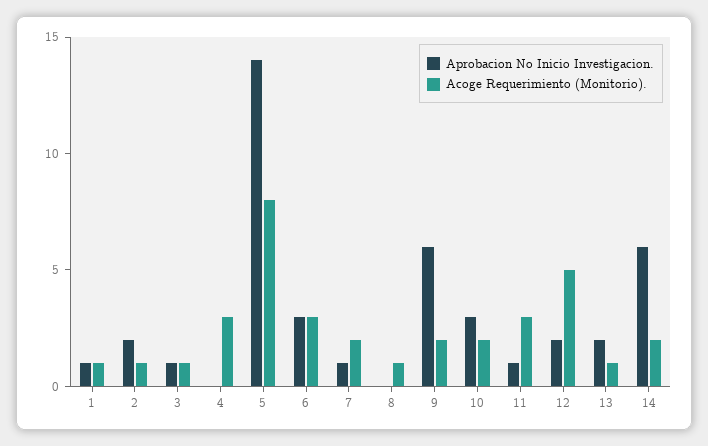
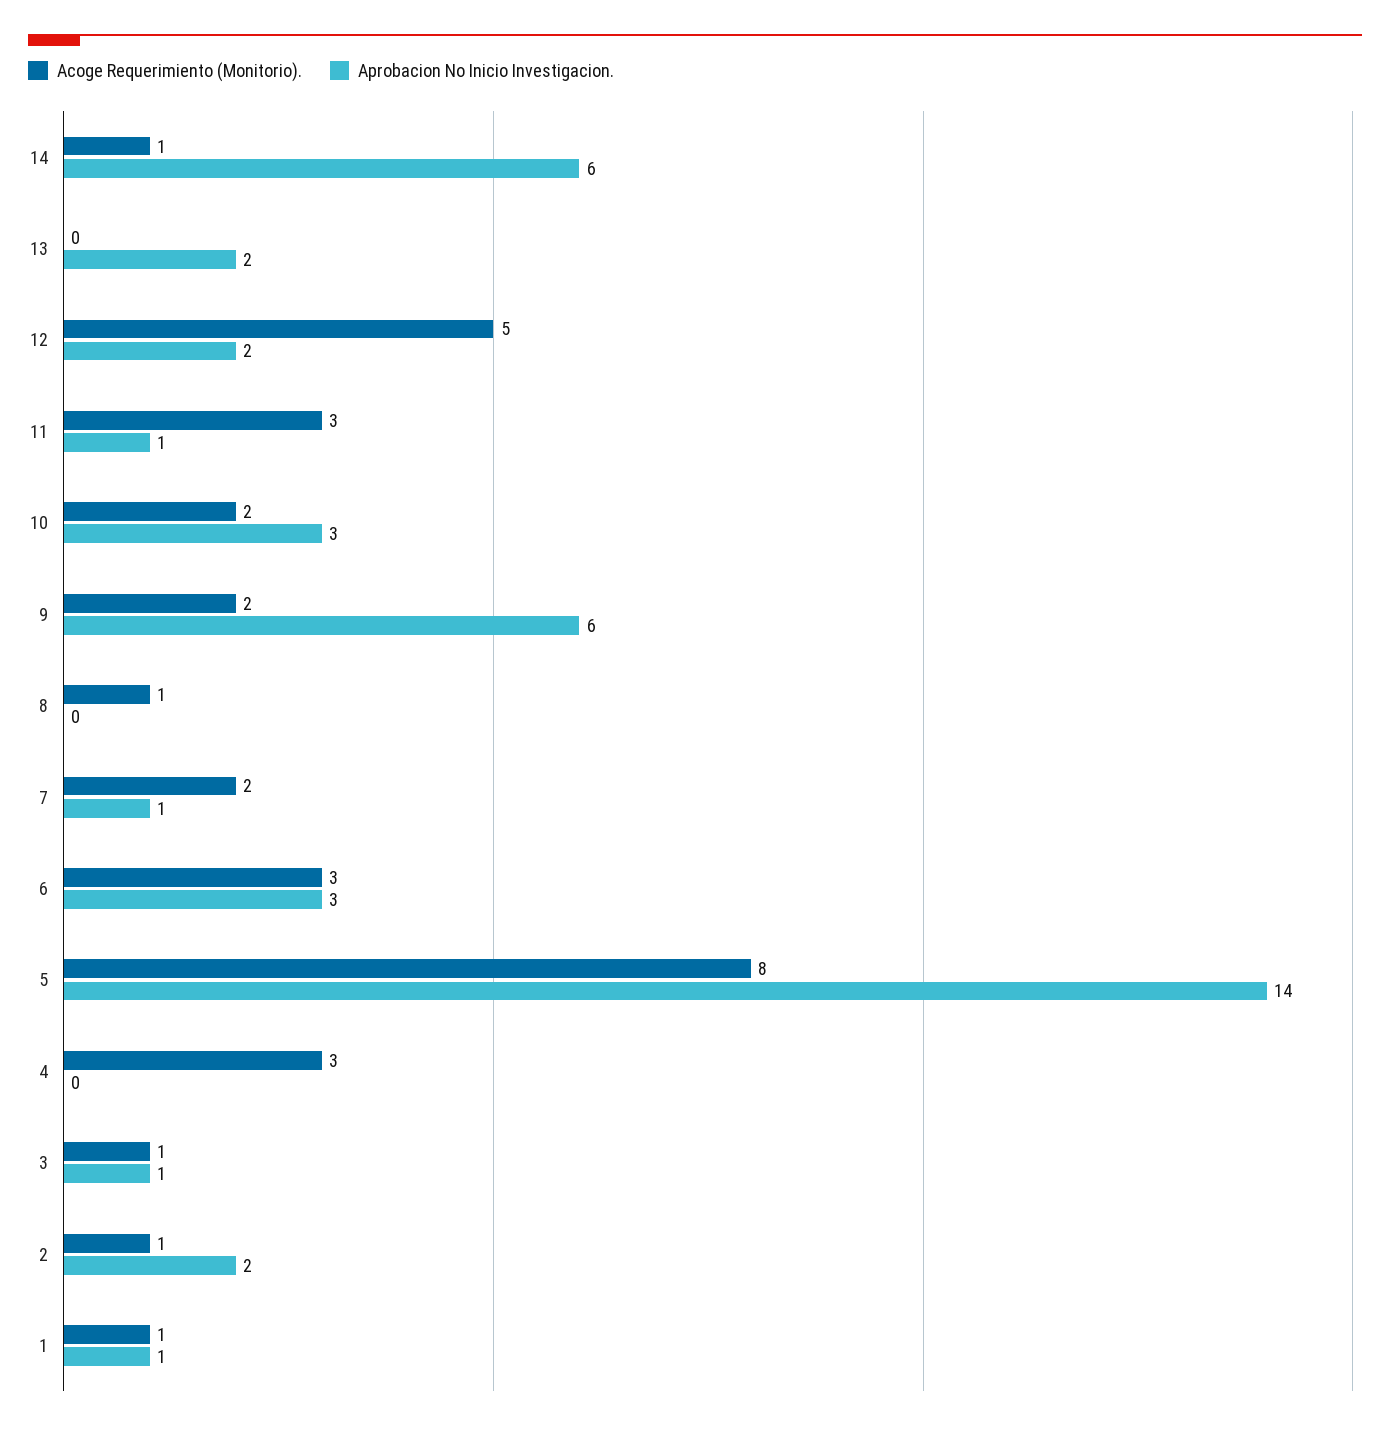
  {
    "Aprobacion No Inicio Investigacion.": {
      "1": 1,
      "2": 2,
      "3": 1,
      "4": 0,
      "5": 14,
      "6": 3,
      "7": 1,
      "8": 0,
      "9": 6,
      "10": 3,
      "11": 1,
      "12": 2,
      "13": 2,
      "14": 6
    },
    "Acoge Requerimiento (Monitorio).": {
      "1": 1,
      "2": 1,
      "3": 1,
      "4": 3,
      "5": 8,
      "6": 3,
      "7": 2,
      "8": 1,
      "9": 2,
      "10": 2,
      "11": 3,
      "12": 5,
-     "13": 1,
+     "13": 0,
-     "14": 2
+     "14": 1
    }
  }

